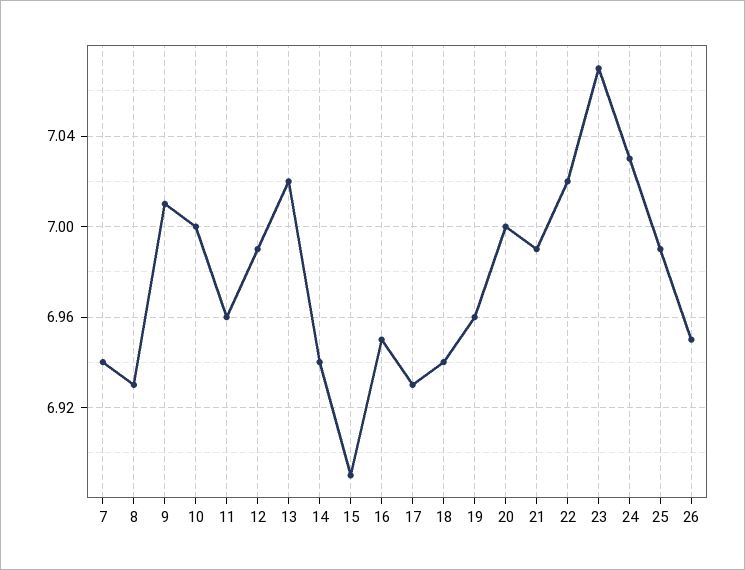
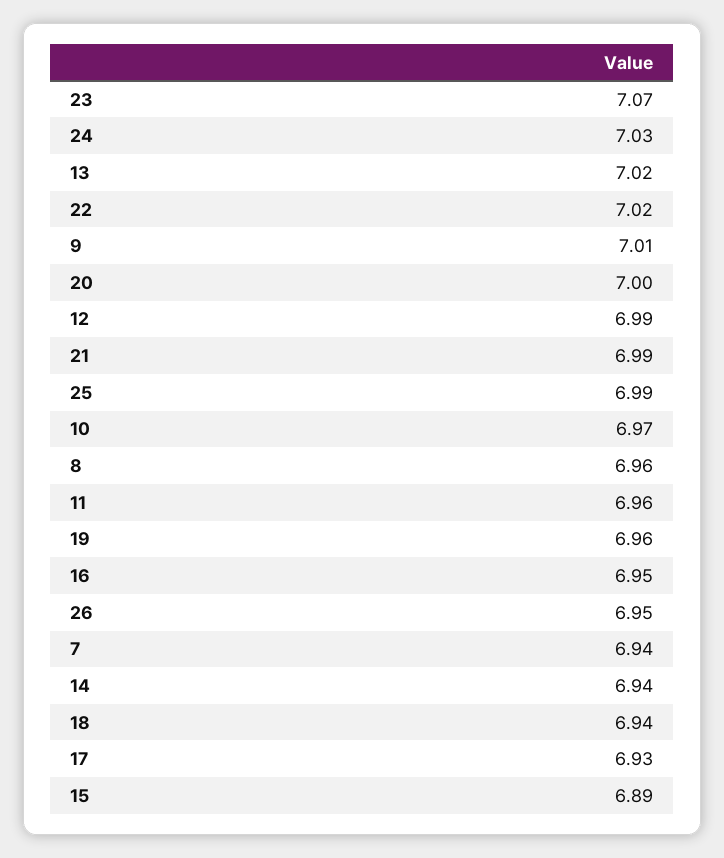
  {
    "7": 6.94,
-   "8": 6.93,
+   "8": 6.96,
    "9": 7.01,
-   "10": 7,
+   "10": 6.97,
    "11": 6.96,
    "12": 6.99,
    "13": 7.02,
    "14": 6.94,
    "15": 6.89,
    "16": 6.95,
    "17": 6.93,
    "18": 6.94,
    "19": 6.96,
    "20": 7,
    "21": 6.99,
    "22": 7.02,
    "23": 7.07,
    "24": 7.03,
    "25": 6.99,
    "26": 6.95
  }

